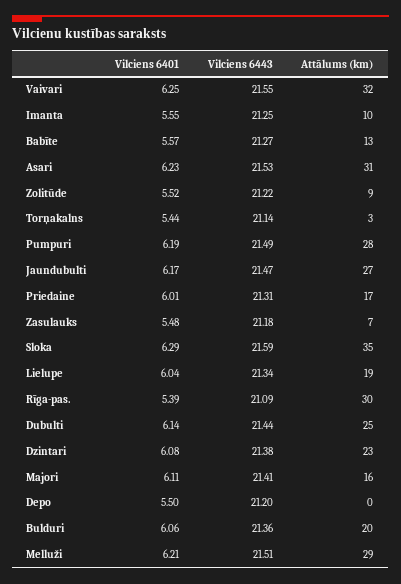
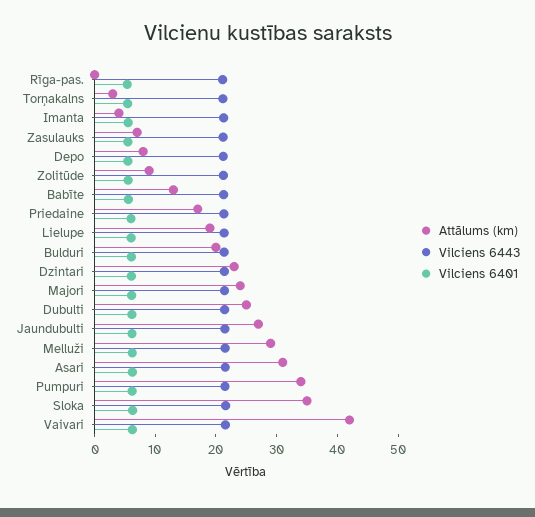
  {
    "Vilciens 6401": {
      "Vaivari": 6.25,
      "Imanta": 5.55,
      "Babīte": 5.57,
      "Asari": 6.23,
      "Zolitūde": 5.52,
      "Torņakalns": 5.44,
      "Pumpuri": 6.19,
      "Jaundubulti": 6.17,
      "Priedaine": 6.01,
      "Zasulauks": 5.48,
      "Sloka": 6.29,
      "Lielupe": 6.04,
      "Rīga-pas.": 5.39,
      "Dubulti": 6.14,
      "Dzintari": 6.08,
      "Majori": 6.11,
      "Depo": 5.5,
      "Bulduri": 6.06,
      "Melluži": 6.21
    },
    "Vilciens 6443": {
      "Vaivari": 21.55,
      "Imanta": 21.25,
      "Babīte": 21.27,
      "Asari": 21.53,
      "Zolitūde": 21.22,
      "Torņakalns": 21.14,
      "Pumpuri": 21.49,
      "Jaundubulti": 21.47,
      "Priedaine": 21.31,
      "Zasulauks": 21.18,
      "Sloka": 21.59,
      "Lielupe": 21.34,
      "Rīga-pas.": 21.09,
      "Dubulti": 21.44,
      "Dzintari": 21.38,
      "Majori": 21.41,
      "Depo": 21.2,
      "Bulduri": 21.36,
      "Melluži": 21.51
    },
    "Attālums (km)": {
-     "Vaivari": 32,
+     "Vaivari": 42,
-     "Imanta": 10,
+     "Imanta": 4,
      "Babīte": 13,
      "Asari": 31,
      "Zolitūde": 9,
      "Torņakalns": 3,
-     "Pumpuri": 28,
+     "Pumpuri": 34,
      "Jaundubulti": 27,
      "Priedaine": 17,
      "Zasulauks": 7,
      "Sloka": 35,
      "Lielupe": 19,
-     "Rīga-pas.": 30,
+     "Rīga-pas.": 0,
      "Dubulti": 25,
      "Dzintari": 23,
-     "Majori": 16,
+     "Majori": 24,
-     "Depo": 0,
+     "Depo": 8,
      "Bulduri": 20,
      "Melluži": 29
    }
  }

